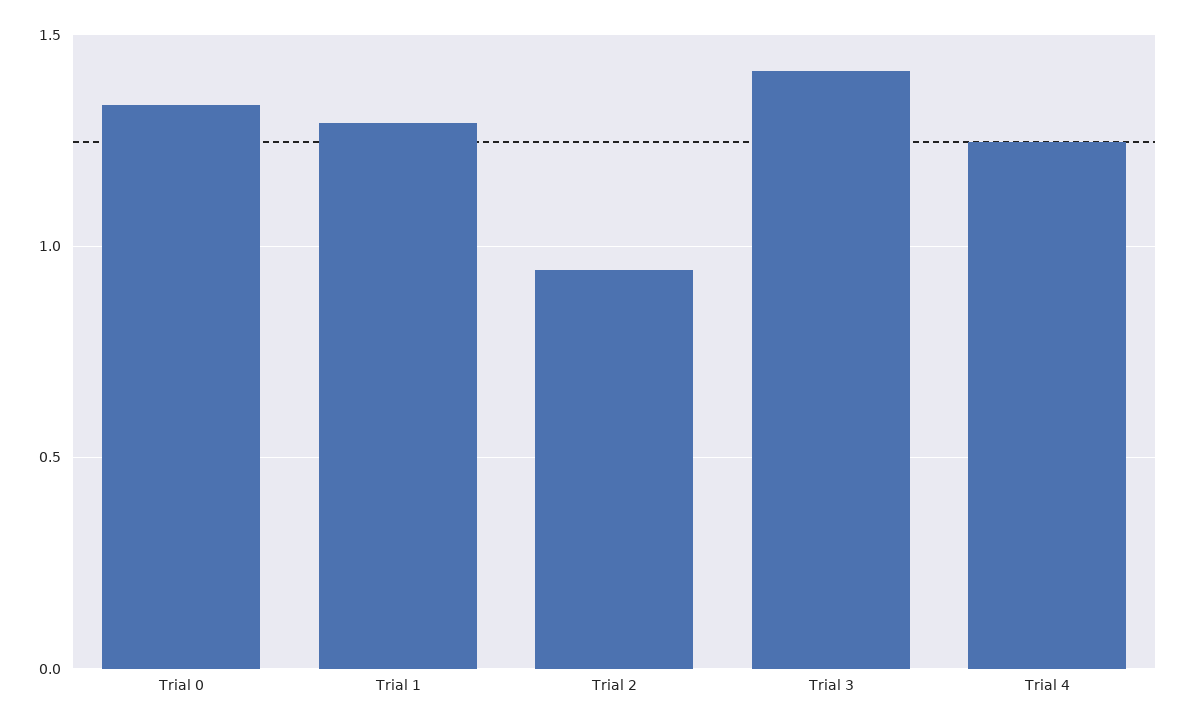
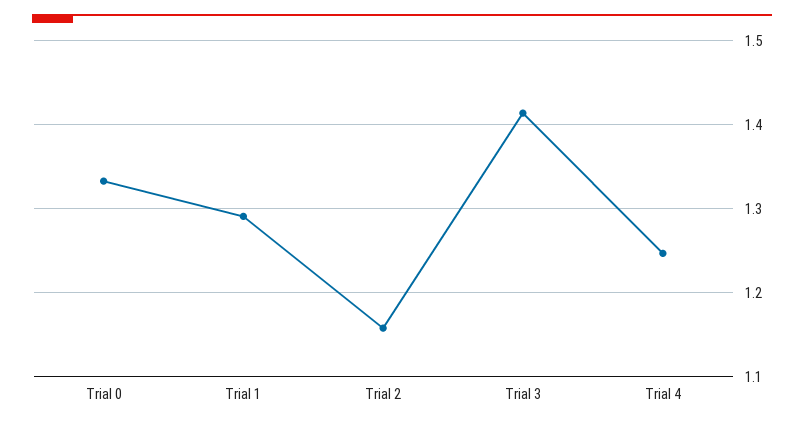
  {
    "Trial 0": 1.33,
    "Trial 1": 1.29,
-   "Trial 2": 0.95,
+   "Trial 2": 1.16,
    "Trial 3": 1.41,
    "Trial 4": 1.25
  }

